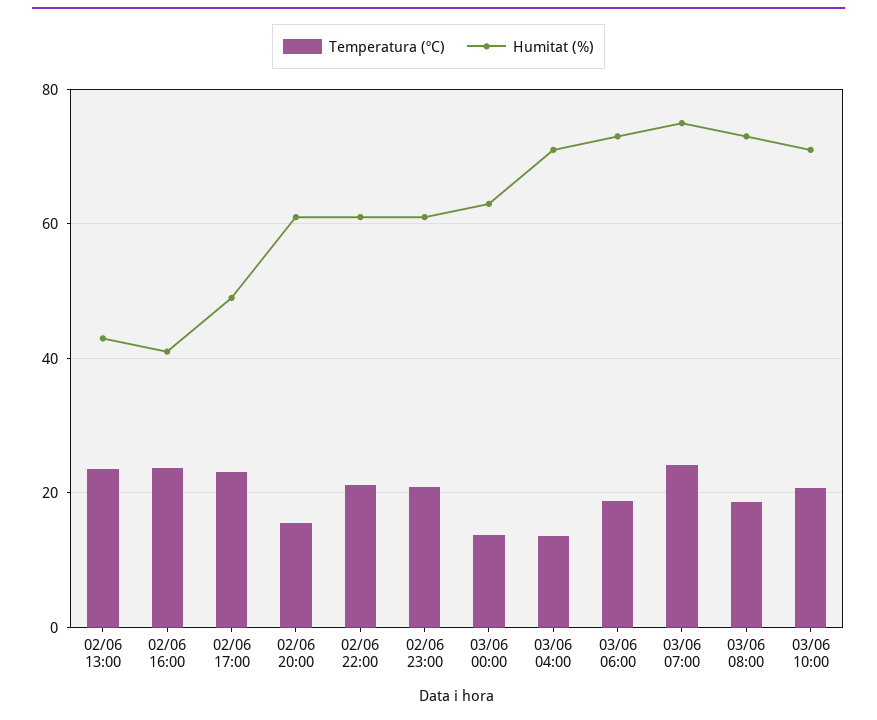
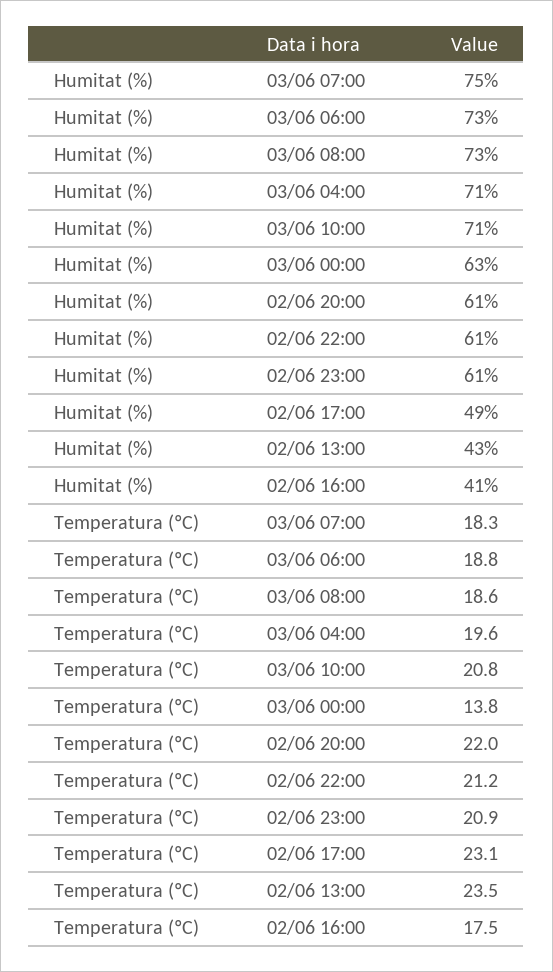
  {
    "Temperatura (ºC)": {
      "02/06 13:00": 23.5,
-     "02/06 16:00": 24,
+     "02/06 16:00": 17.5,
      "02/06 17:00": 23.1,
-     "02/06 20:00": 16,
+     "02/06 20:00": 22,
      "02/06 22:00": 21.2,
      "02/06 23:00": 20.9,
      "03/06 00:00": 13.8,
-     "03/06 04:00": 14,
+     "03/06 04:00": 19.6,
      "03/06 06:00": 18.8,
-     "03/06 07:00": 24,
+     "03/06 07:00": 18.3,
      "03/06 08:00": 18.6,
      "03/06 10:00": 20.8
    },
    "Humitat (%)": {
      "02/06 13:00": 43,
      "02/06 16:00": 41,
      "02/06 17:00": 49,
      "02/06 20:00": 61,
      "02/06 22:00": 61,
      "02/06 23:00": 61,
      "03/06 00:00": 63,
      "03/06 04:00": 71,
      "03/06 06:00": 73,
      "03/06 07:00": 75,
      "03/06 08:00": 73,
      "03/06 10:00": 71
    }
  }

